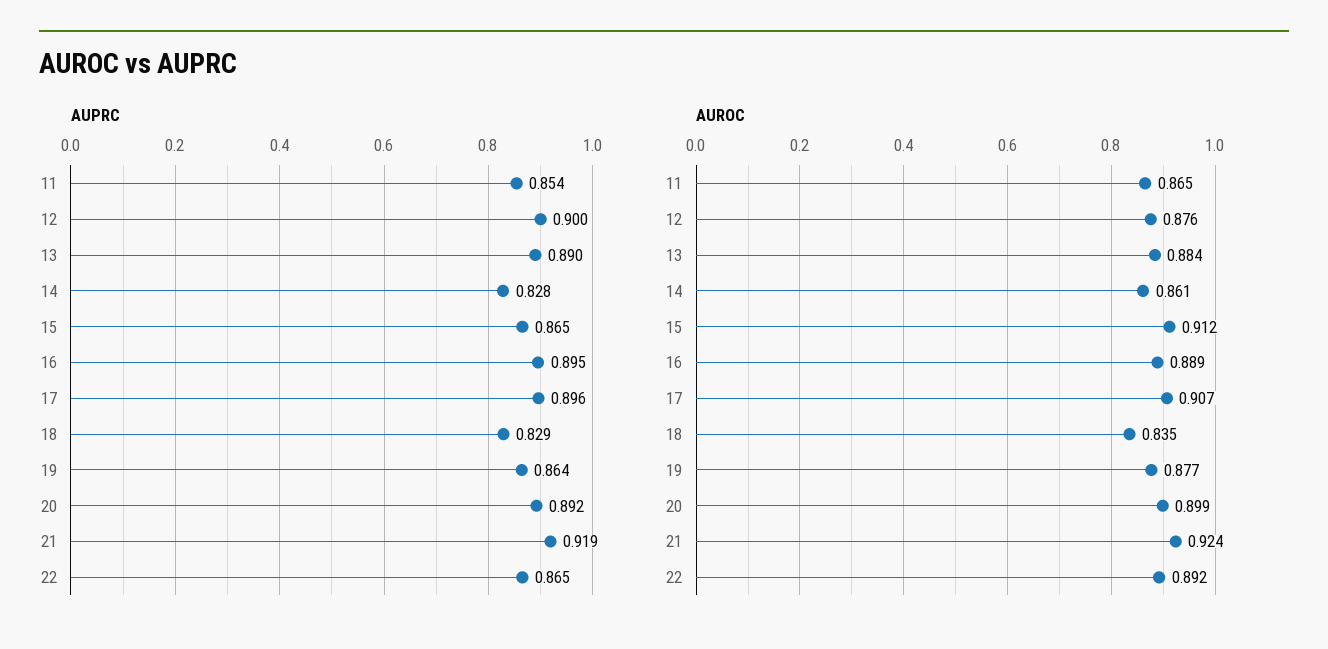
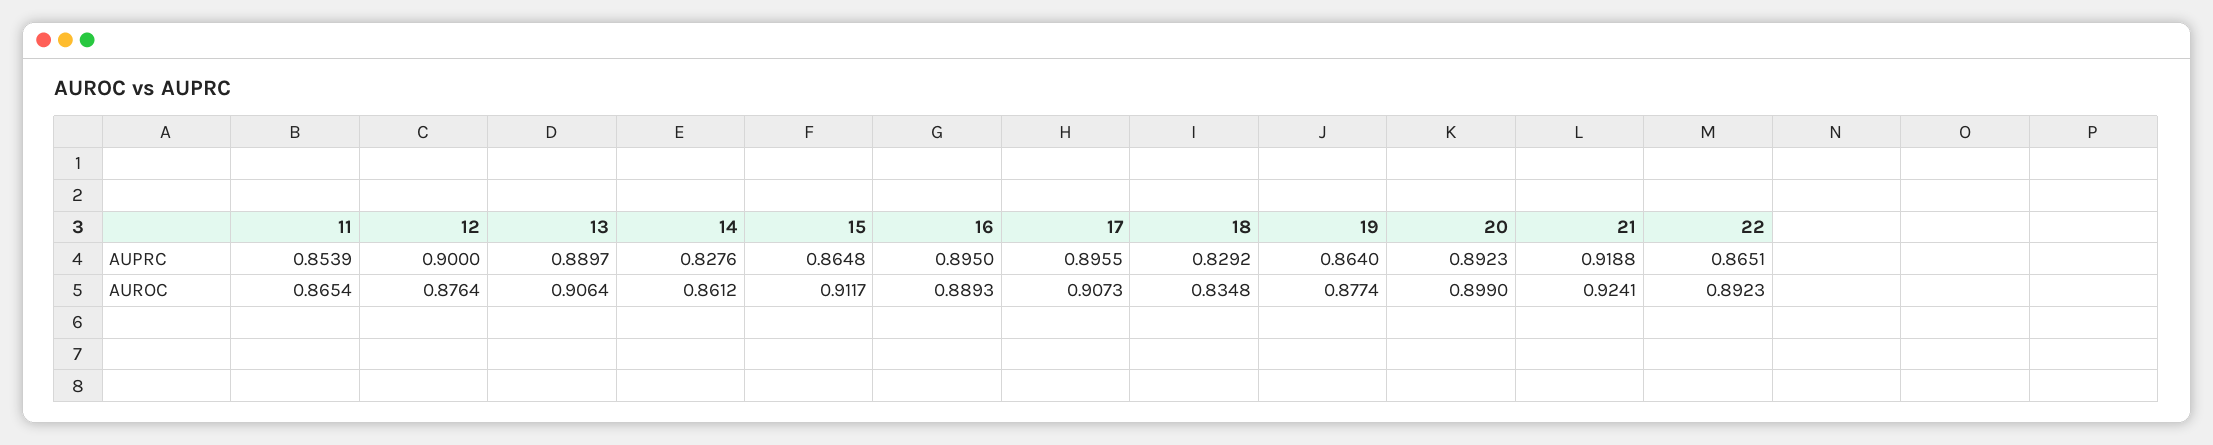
  {
    "AUPRC": {
      "11": 0.8539,
      "12": 0.9,
      "13": 0.8897,
      "14": 0.8276,
      "15": 0.8648,
      "16": 0.895,
      "17": 0.8955,
      "18": 0.8292,
      "19": 0.864,
      "20": 0.8923,
      "21": 0.9188,
      "22": 0.8651
    },
    "AUROC": {
      "11": 0.8654,
      "12": 0.8764,
-     "13": 0.884,
+     "13": 0.9064,
      "14": 0.8612,
      "15": 0.9117,
      "16": 0.8893,
      "17": 0.9073,
      "18": 0.8348,
      "19": 0.8774,
      "20": 0.899,
      "21": 0.9241,
      "22": 0.8923
    }
  }

